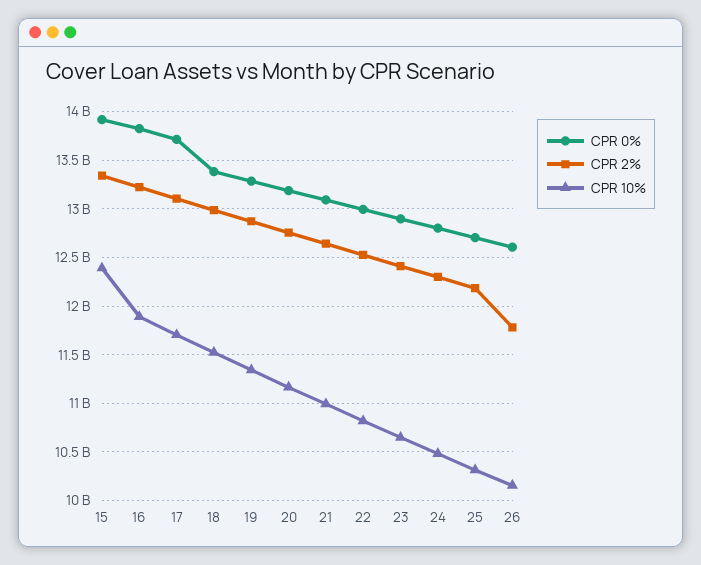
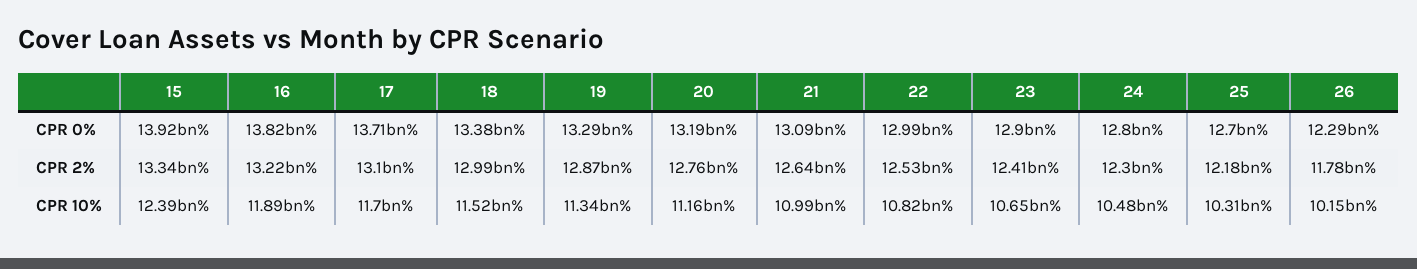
  {
    "CPR 0%": {
      "15": 13920000000,
      "16": 13820000000,
      "17": 13710000000,
      "18": 13380000000,
      "19": 13290000000,
      "20": 13190000000,
      "21": 13090000000,
      "22": 12990000000,
      "23": 12900000000,
      "24": 12800000000,
      "25": 12700000000,
-     "26": 12600000000
+     "26": 12290000000
    },
    "CPR 2%": {
      "15": 13340000000,
      "16": 13220000000,
      "17": 13100000000,
      "18": 12990000000,
      "19": 12870000000,
      "20": 12760000000,
      "21": 12640000000,
      "22": 12530000000,
      "23": 12410000000,
      "24": 12300000000,
      "25": 12180000000,
      "26": 11780000000
    },
    "CPR 10%": {
      "15": 12390000000,
      "16": 11890000000,
      "17": 11700000000,
      "18": 11520000000,
      "19": 11340000000,
      "20": 11160000000,
      "21": 10990000000,
      "22": 10820000000,
      "23": 10650000000,
      "24": 10480000000,
      "25": 10310000000,
      "26": 10150000000
    }
  }

